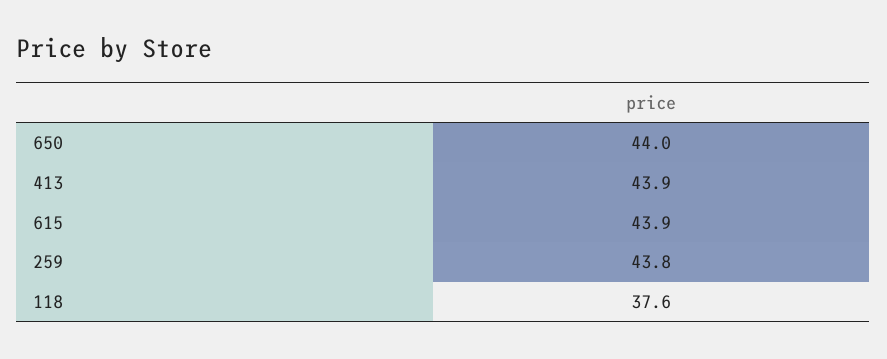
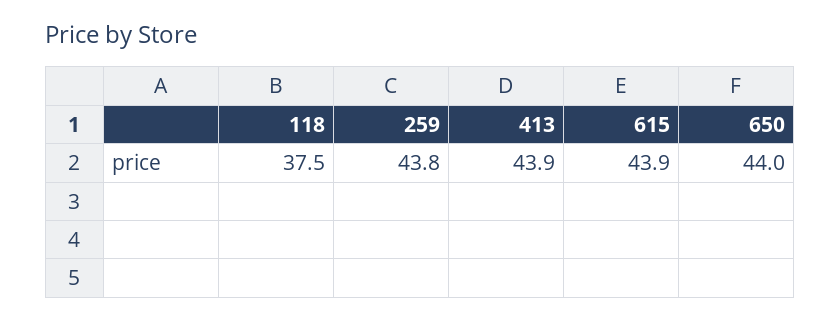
  {
    "650": 44,
    "413": 43.9,
    "615": 43.9,
    "259": 43.8,
-   "118": 37.6
+   "118": 37.5
  }

